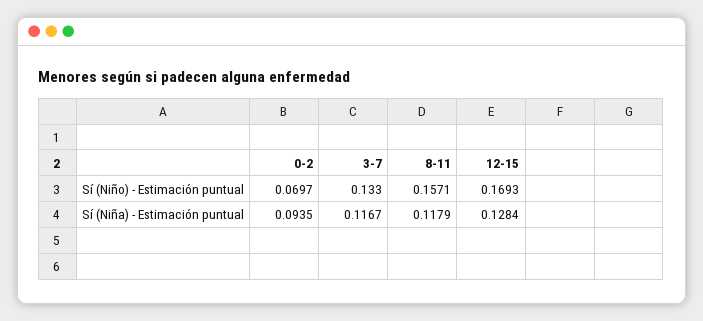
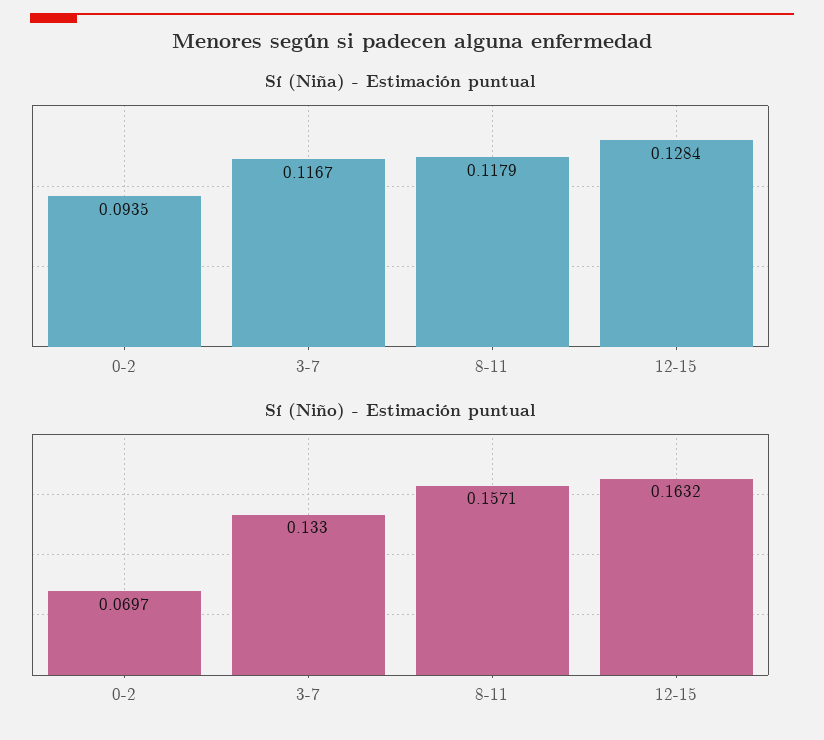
  {
    "Sí (Niño) - Estimación puntual": {
      "0-2": 0.0697,
      "3-7": 0.133,
      "8-11": 0.1571,
-     "12-15": 0.1693
+     "12-15": 0.1632
    },
    "Sí (Niña) - Estimación puntual": {
      "0-2": 0.0935,
      "3-7": 0.1167,
      "8-11": 0.1179,
      "12-15": 0.1284
    }
  }

